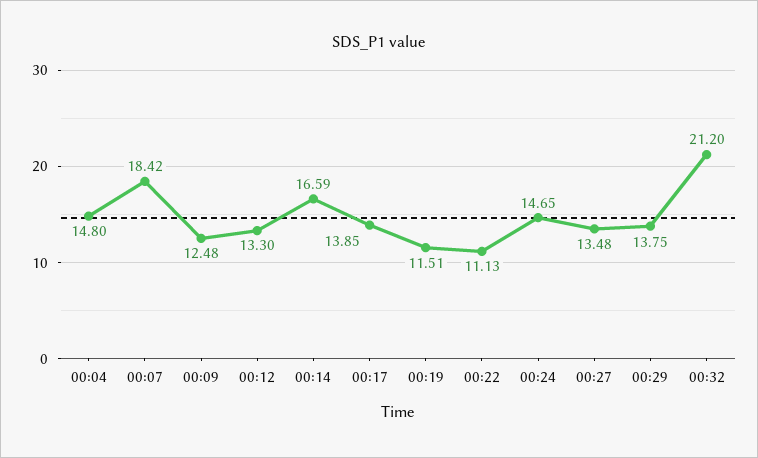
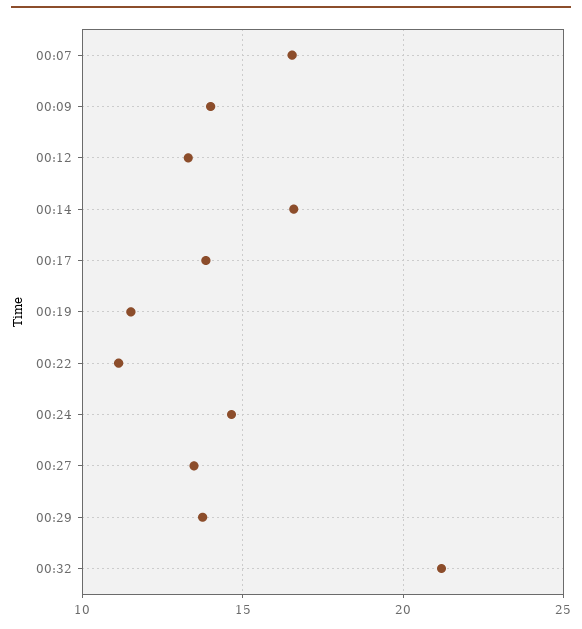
  {
-   "00:04": 14.8,
-   "00:07": 18.42,
+   "00:07": 16.5,
-   "00:09": 12.48,
+   "00:09": 14,
    "00:12": 13.3,
    "00:14": 16.59,
    "00:17": 13.85,
    "00:19": 11.51,
    "00:22": 11.13,
    "00:24": 14.65,
    "00:27": 13.48,
    "00:29": 13.75,
    "00:32": 21.2
  }

